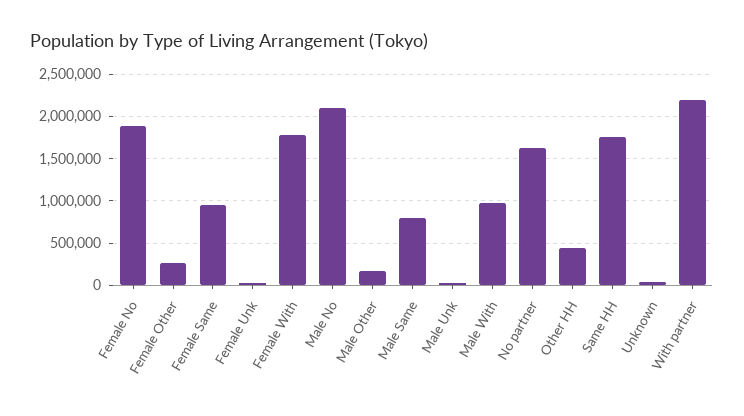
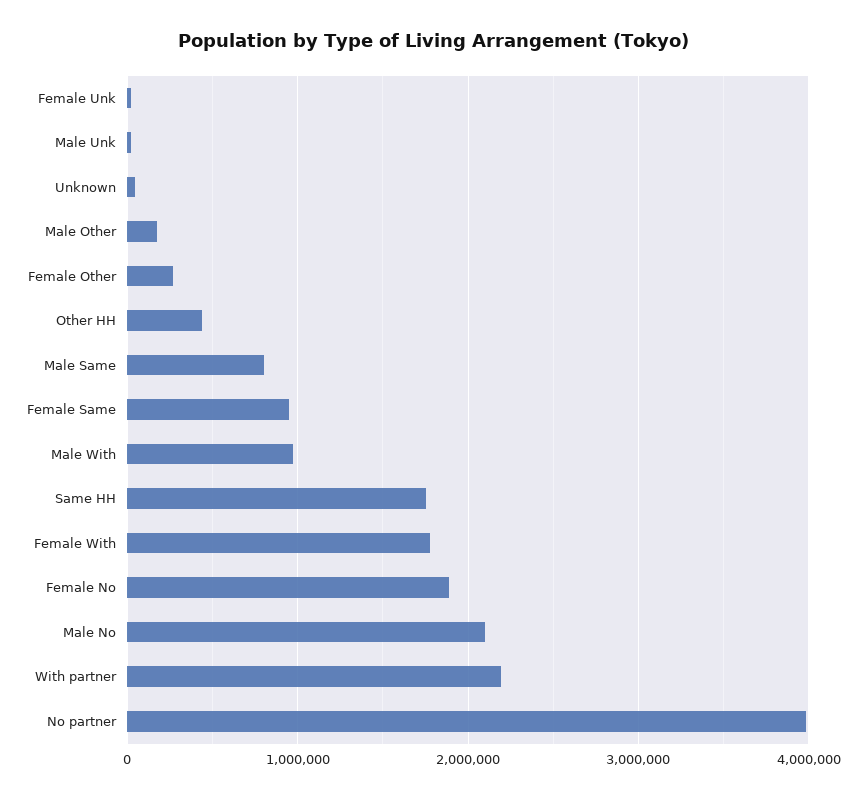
  {
    "Female No": 1900000,
    "Female Other": 300000,
    "Female Same": 1000000,
    "Female Unk": 0,
    "Female With": 1800000,
    "Male No": 2100000,
    "Male Other": 200000,
    "Male Same": 800000,
    "Male Unk": 0,
    "Male With": 1000000,
-   "No partner": 1600000,
+   "No partner": 4000000,
    "Other HH": 400000,
    "Same HH": 1800000,
    "Unknown": 0,
    "With partner": 2200000
  }

